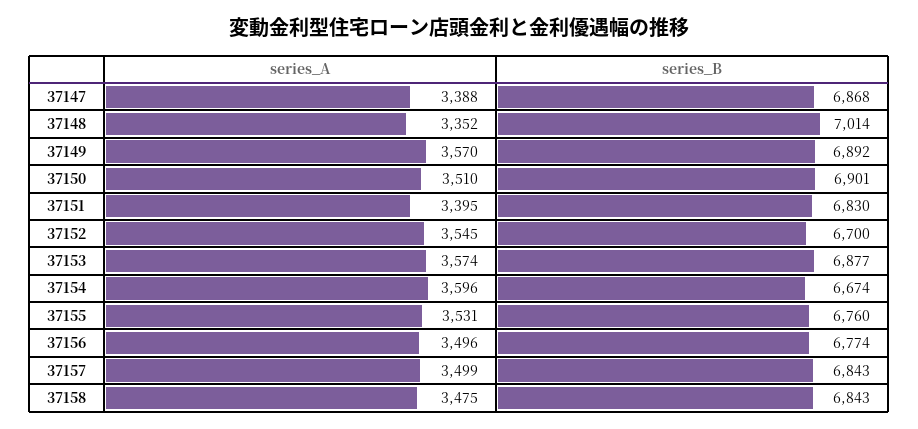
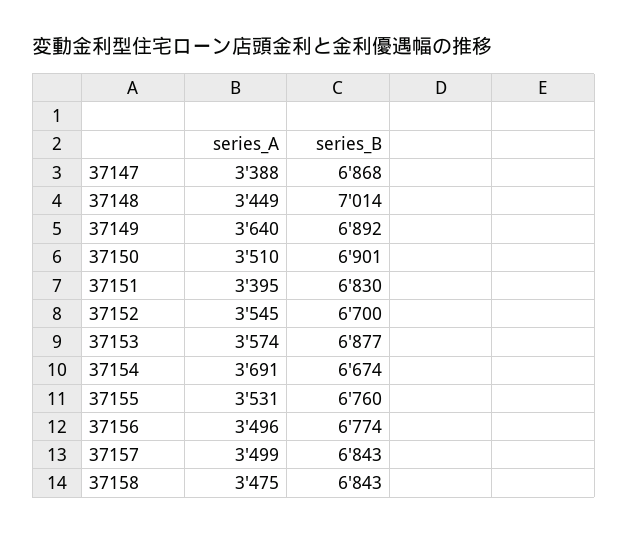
  {
    "series_A": {
      "37147": 3388,
-     "37148": 3352,
+     "37148": 3449,
-     "37149": 3570,
+     "37149": 3640,
      "37150": 3510,
      "37151": 3395,
      "37152": 3545,
      "37153": 3574,
-     "37154": 3596,
+     "37154": 3691,
      "37155": 3531,
      "37156": 3496,
      "37157": 3499,
      "37158": 3475
    },
    "series_B": {
      "37147": 6868,
      "37148": 7014,
      "37149": 6892,
      "37150": 6901,
      "37151": 6830,
      "37152": 6700,
      "37153": 6877,
      "37154": 6674,
      "37155": 6760,
      "37156": 6774,
      "37157": 6843,
      "37158": 6843
    }
  }

